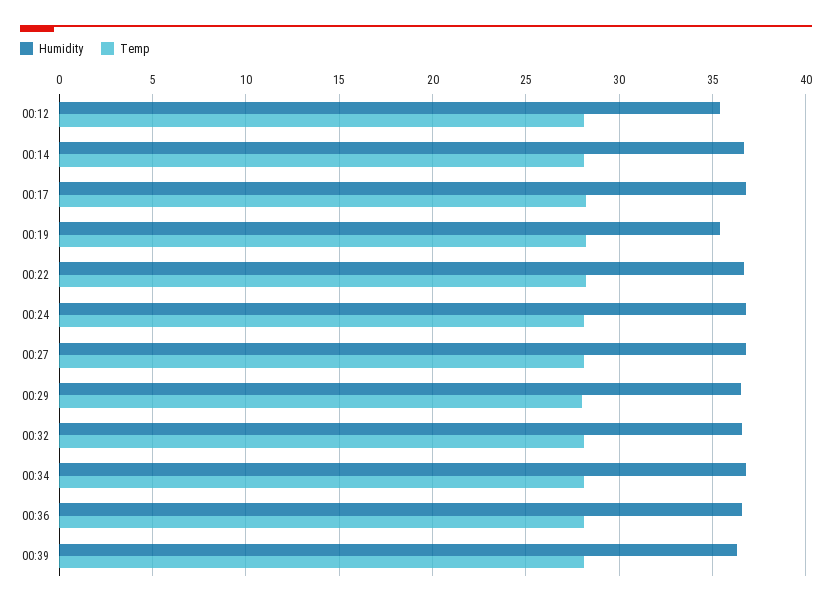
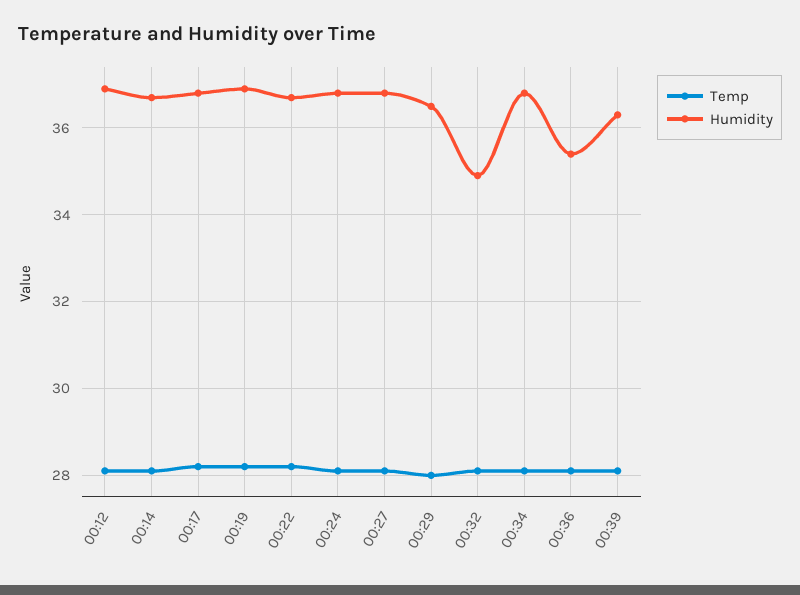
  {
    "Humidity": {
-     "00:12": 35.5,
+     "00:12": 37,
      "00:14": 36.5,
      "00:17": 37,
-     "00:19": 35.5,
+     "00:19": 37,
      "00:22": 36.5,
      "00:24": 37,
      "00:27": 37,
      "00:29": 36.5,
-     "00:32": 36.5,
+     "00:32": 35,
      "00:34": 37,
-     "00:36": 36.5,
+     "00:36": 35.5,
      "00:39": 36.5
    },
    "Temp": {
      "00:12": 28,
      "00:14": 28,
      "00:17": 28,
      "00:19": 28,
      "00:22": 28,
      "00:24": 28,
      "00:27": 28,
      "00:29": 28,
      "00:32": 28,
      "00:34": 28,
      "00:36": 28,
      "00:39": 28
    }
  }

